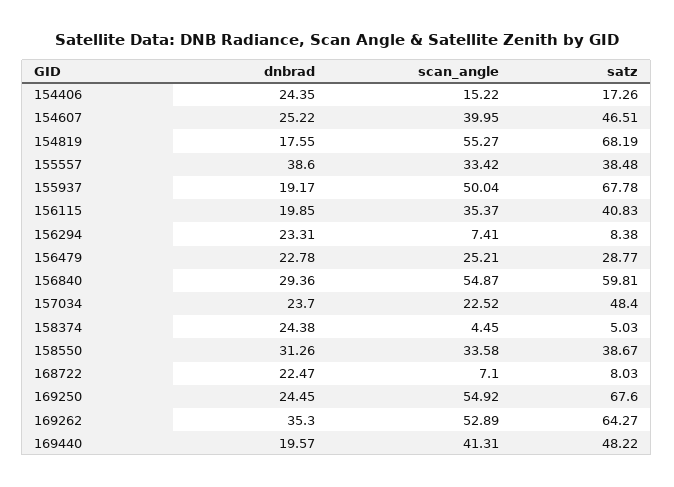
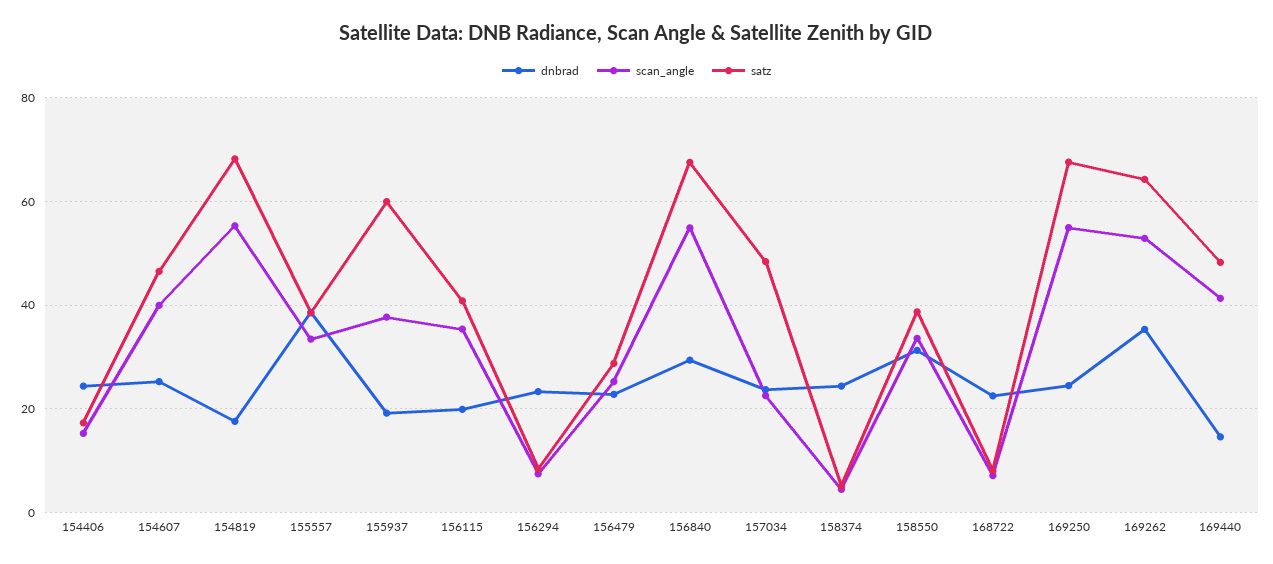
  {
    "dnbrad": {
      "154406": 24.35,
      "154607": 25.22,
      "154819": 17.55,
      "155557": 38.6,
      "155937": 19.17,
      "156115": 19.85,
      "156294": 23.31,
      "156479": 22.78,
      "156840": 29.36,
      "157034": 23.7,
      "158374": 24.38,
      "158550": 31.26,
      "168722": 22.47,
      "169250": 24.45,
      "169262": 35.3,
-     "169440": 19.57
+     "169440": 14
    },
    "scan_angle": {
      "154406": 15.22,
      "154607": 39.95,
      "154819": 55.27,
      "155557": 33.42,
-     "155937": 50.04,
+     "155937": 38,
      "156115": 35.37,
      "156294": 7.41,
      "156479": 25.21,
      "156840": 54.87,
      "157034": 22.52,
      "158374": 4.45,
      "158550": 33.58,
      "168722": 7.1,
      "169250": 54.92,
      "169262": 52.89,
      "169440": 41.31
    },
    "satz": {
      "154406": 17.26,
      "154607": 46.51,
      "154819": 68.19,
      "155557": 38.48,
-     "155937": 67.78,
+     "155937": 60,
      "156115": 40.83,
      "156294": 8.38,
      "156479": 28.77,
-     "156840": 59.81,
+     "156840": 68,
      "157034": 48.4,
      "158374": 5.03,
      "158550": 38.67,
      "168722": 8.03,
      "169250": 67.6,
      "169262": 64.27,
      "169440": 48.22
    }
  }

